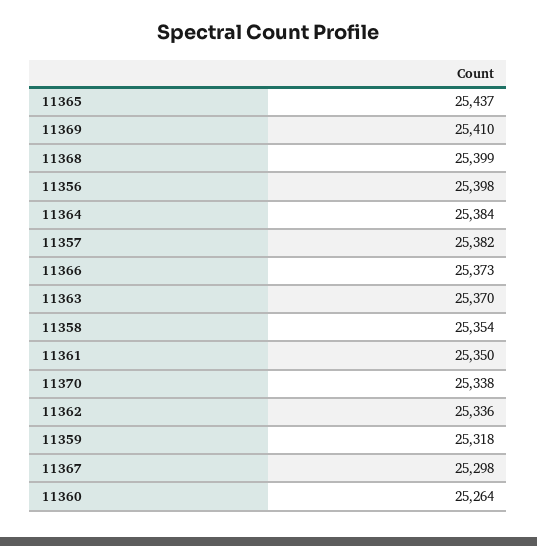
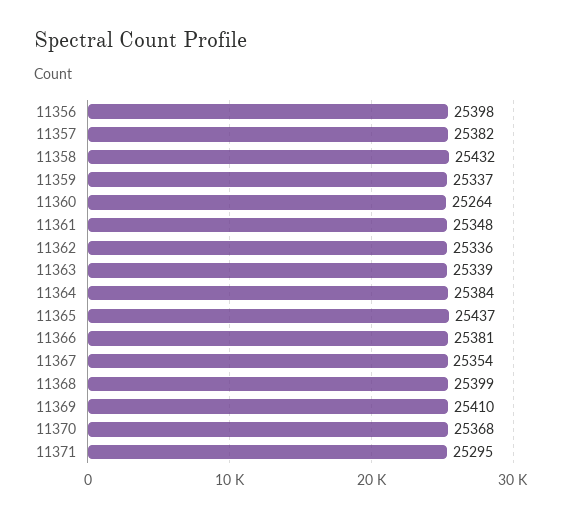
  {
    "11365": 25437,
    "11369": 25410,
    "11368": 25399,
    "11356": 25398,
    "11364": 25384,
    "11357": 25382,
-   "11366": 25373,
+   "11366": 25381,
-   "11363": 25370,
+   "11363": 25339,
-   "11358": 25354,
+   "11358": 25432,
-   "11361": 25350,
+   "11361": 25348,
-   "11370": 25338,
+   "11370": 25368,
    "11362": 25336,
-   "11359": 25318,
+   "11359": 25337,
-   "11367": 25298,
+   "11367": 25354,
-   "11360": 25264
+   "11360": 25264,
+   "11371": 25295
  }

